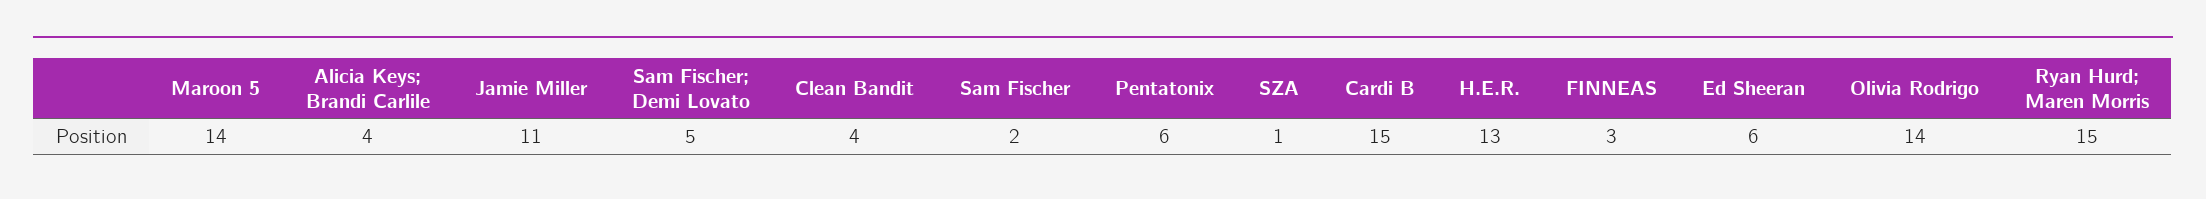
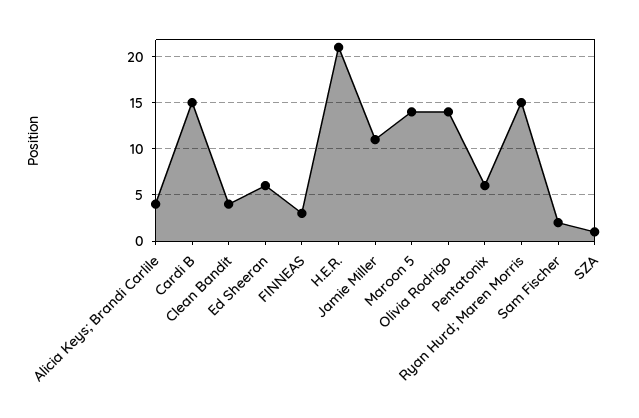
  {
    "Maroon 5": 14,
    "Alicia Keys; Brandi Carlile": 4,
    "Jamie Miller": 11,
-   "Sam Fischer; Demi Lovato": 5,
    "Clean Bandit": 4,
    "Sam Fischer": 2,
    "Pentatonix": 6,
    "SZA": 1,
    "Cardi B": 15,
-   "H.E.R.": 13,
+   "H.E.R.": 21,
    "FINNEAS": 3,
    "Ed Sheeran": 6,
    "Olivia Rodrigo": 14,
    "Ryan Hurd; Maren Morris": 15
  }

